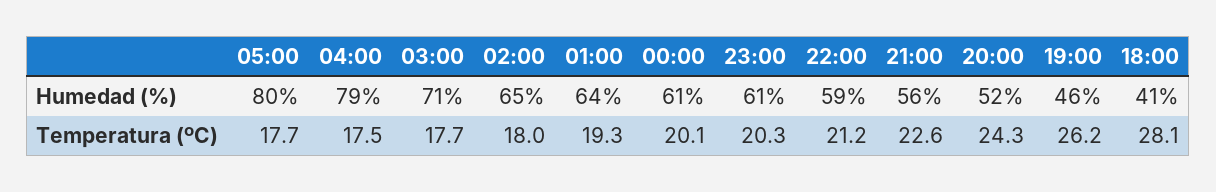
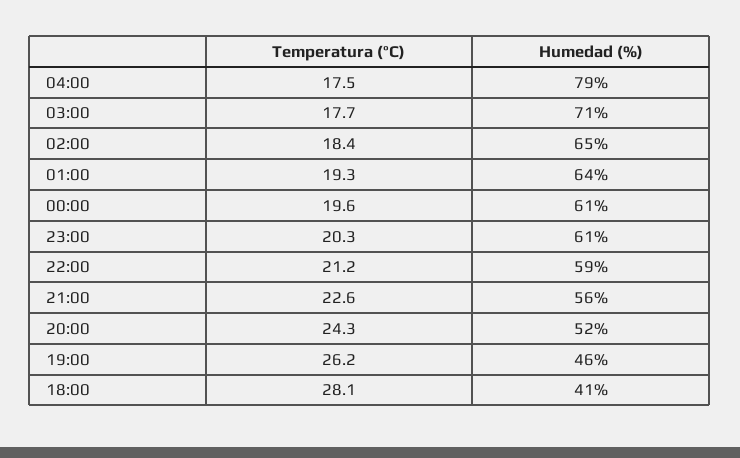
  {
-   "05:00": {
-     "Humedad (%)": 80,
-     "Temperatura (ºC)": 17.7
-   },
    "04:00": {
      "Humedad (%)": 79,
      "Temperatura (ºC)": 17.5
    },
    "03:00": {
      "Humedad (%)": 71,
      "Temperatura (ºC)": 17.7
    },
    "02:00": {
      "Humedad (%)": 65,
-     "Temperatura (ºC)": 18
+     "Temperatura (ºC)": 18.4
    },
    "01:00": {
      "Humedad (%)": 64,
      "Temperatura (ºC)": 19.3
    },
    "00:00": {
      "Humedad (%)": 61,
-     "Temperatura (ºC)": 20.1
+     "Temperatura (ºC)": 19.6
    },
    "23:00": {
      "Humedad (%)": 61,
      "Temperatura (ºC)": 20.3
    },
    "22:00": {
      "Humedad (%)": 59,
      "Temperatura (ºC)": 21.2
    },
    "21:00": {
      "Humedad (%)": 56,
      "Temperatura (ºC)": 22.6
    },
    "20:00": {
      "Humedad (%)": 52,
      "Temperatura (ºC)": 24.3
    },
    "19:00": {
      "Humedad (%)": 46,
      "Temperatura (ºC)": 26.2
    },
    "18:00": {
      "Humedad (%)": 41,
      "Temperatura (ºC)": 28.1
    }
  }

